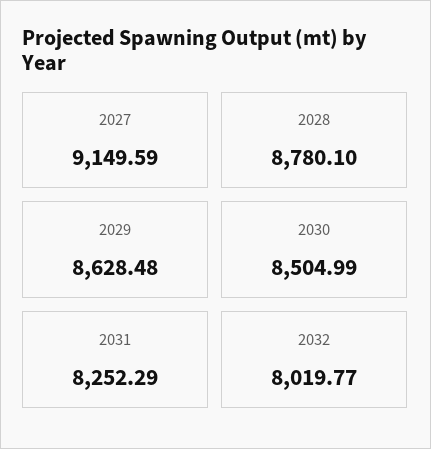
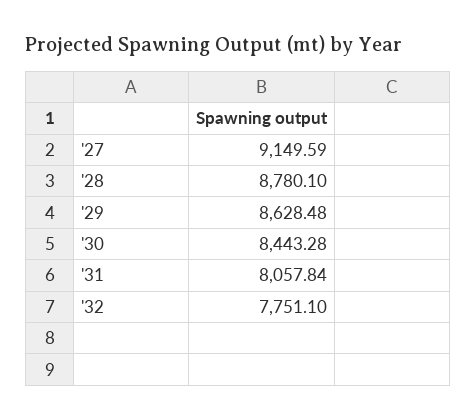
  {
    "2027": 9149.59,
    "2028": 8780.1,
    "2029": 8628.48,
-   "2030": 8504.99,
+   "2030": 8443.28,
-   "2031": 8252.29,
+   "2031": 8057.84,
-   "2032": 8019.77
+   "2032": 7751.1
  }

